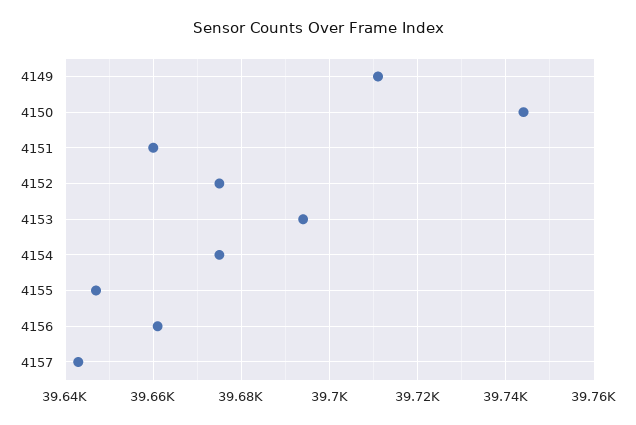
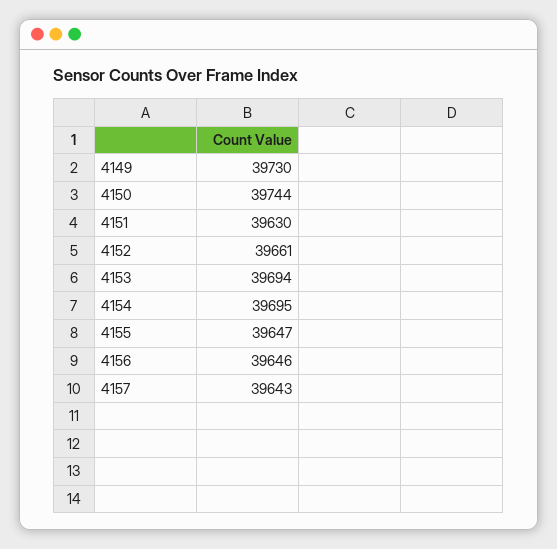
  {
-   "4149": 39710,
+   "4149": 39730,
    "4150": 39744,
-   "4151": 39660,
+   "4151": 39630,
-   "4152": 39675,
+   "4152": 39661,
    "4153": 39694,
-   "4154": 39675,
+   "4154": 39695,
    "4155": 39647,
-   "4156": 39660,
+   "4156": 39646,
    "4157": 39643
  }

